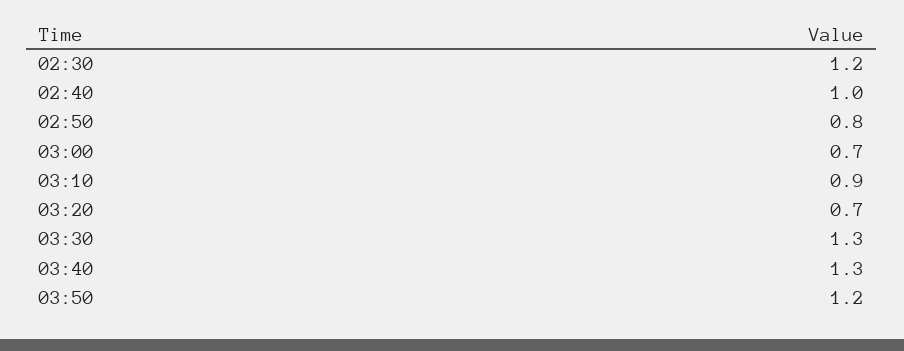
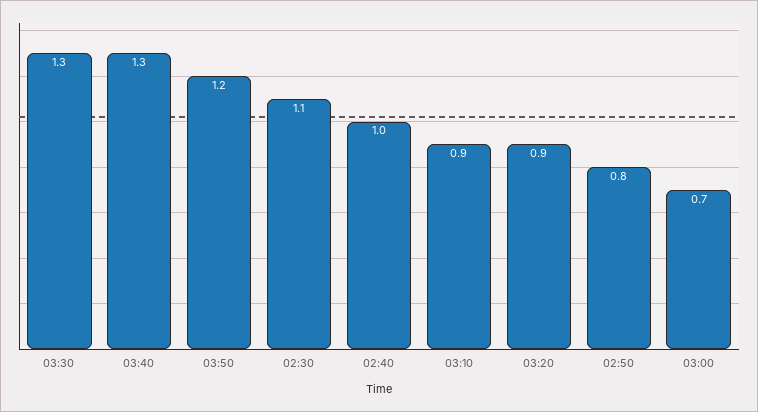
  {
-   "02:30": 1.2,
+   "02:30": 1.1,
    "02:40": 1,
    "02:50": 0.8,
    "03:00": 0.7,
    "03:10": 0.9,
-   "03:20": 0.7,
+   "03:20": 0.9,
    "03:30": 1.3,
    "03:40": 1.3,
    "03:50": 1.2
  }

